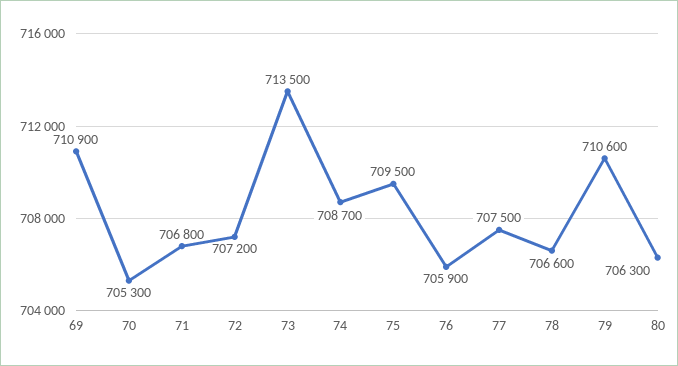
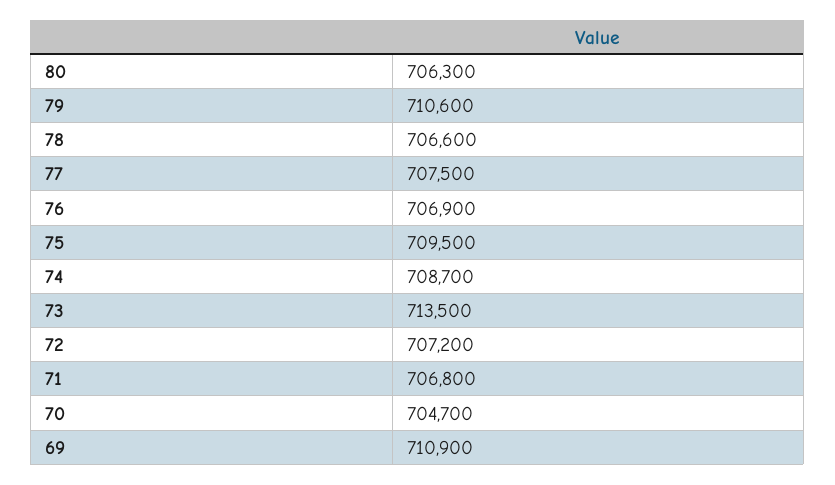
  {
    "69": 710900,
-   "70": 705300,
+   "70": 704700,
    "71": 706800,
    "72": 707200,
    "73": 713500,
    "74": 708700,
    "75": 709500,
-   "76": 705900,
+   "76": 706900,
    "77": 707500,
    "78": 706600,
    "79": 710600,
    "80": 706300
  }

